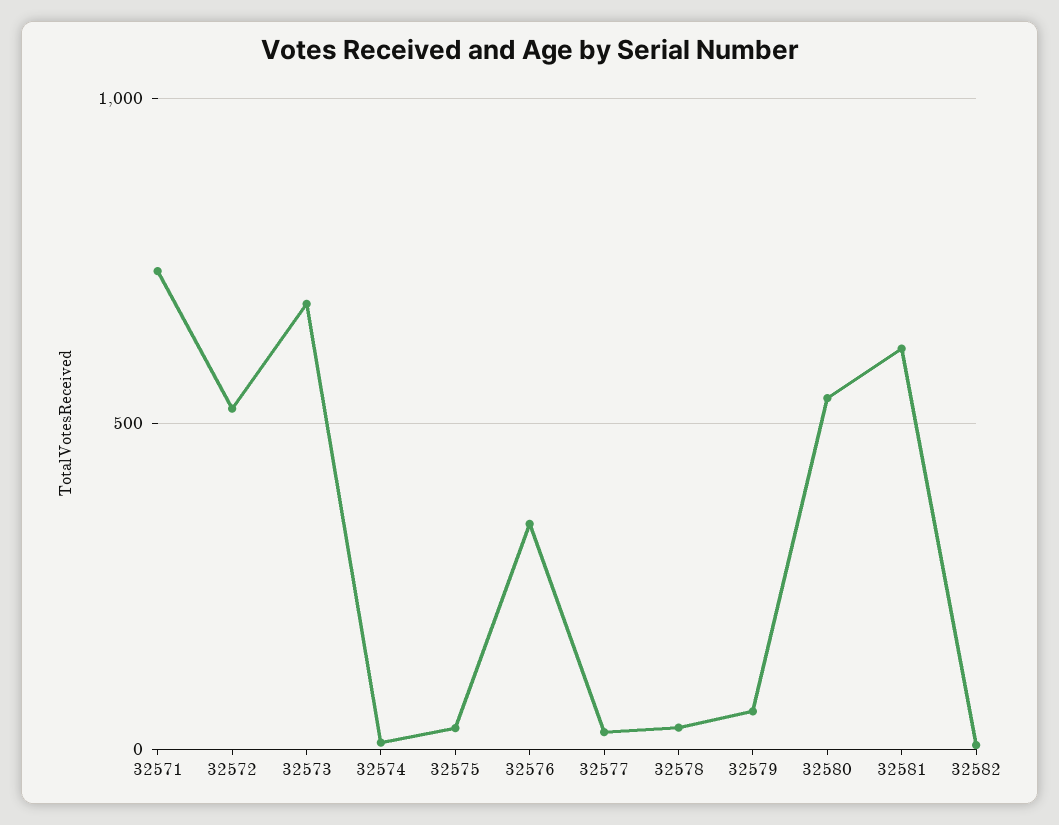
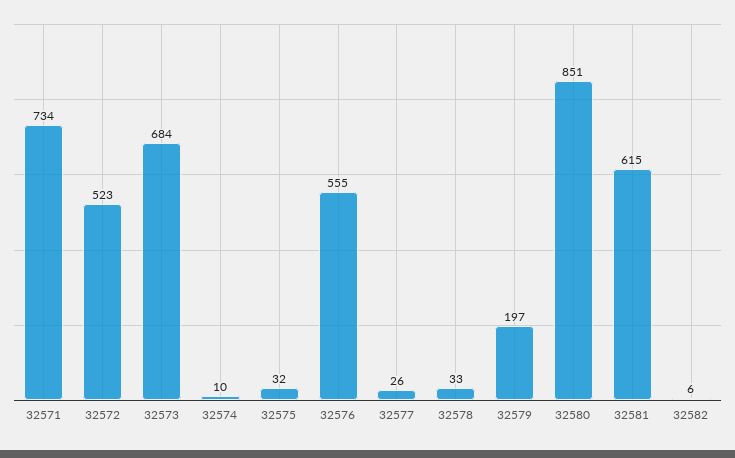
  {
    "32571": 734,
    "32572": 523,
    "32573": 684,
    "32574": 10,
    "32575": 32,
-   "32576": 350,
+   "32576": 555,
    "32577": 26,
    "32578": 33,
-   "32579": 50,
+   "32579": 197,
-   "32580": 550,
+   "32580": 851,
    "32581": 615,
    "32582": 6
  }

